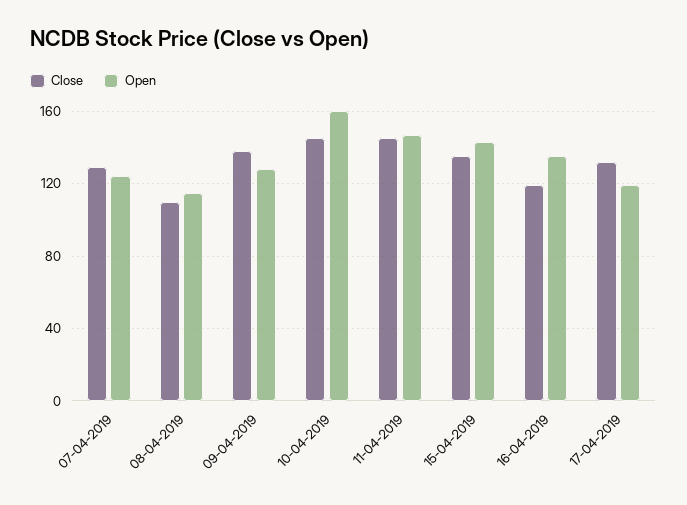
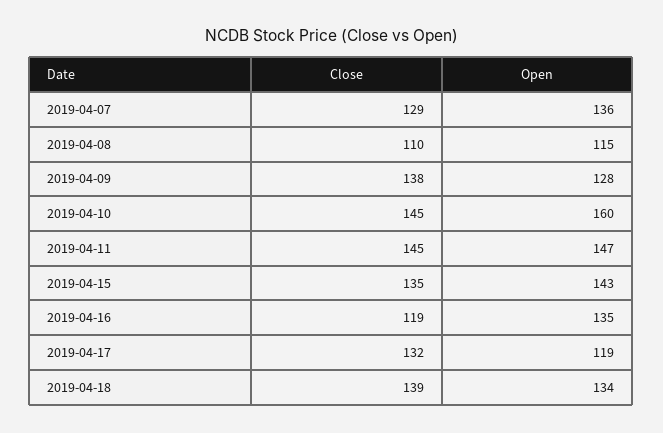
  {
    "Close": {
      "07-04-2019": 129,
      "08-04-2019": 110,
      "09-04-2019": 138,
      "10-04-2019": 145,
      "11-04-2019": 145,
      "15-04-2019": 135,
      "16-04-2019": 119,
-     "17-04-2019": 132
+     "17-04-2019": 132,
+     "2019-04-18": 139
    },
    "Open": {
-     "07-04-2019": 125,
+     "07-04-2019": 136,
      "08-04-2019": 115,
      "09-04-2019": 128,
      "10-04-2019": 160,
      "11-04-2019": 147,
      "15-04-2019": 143,
      "16-04-2019": 135,
-     "17-04-2019": 119
+     "17-04-2019": 119,
+     "2019-04-18": 134
    }
  }

